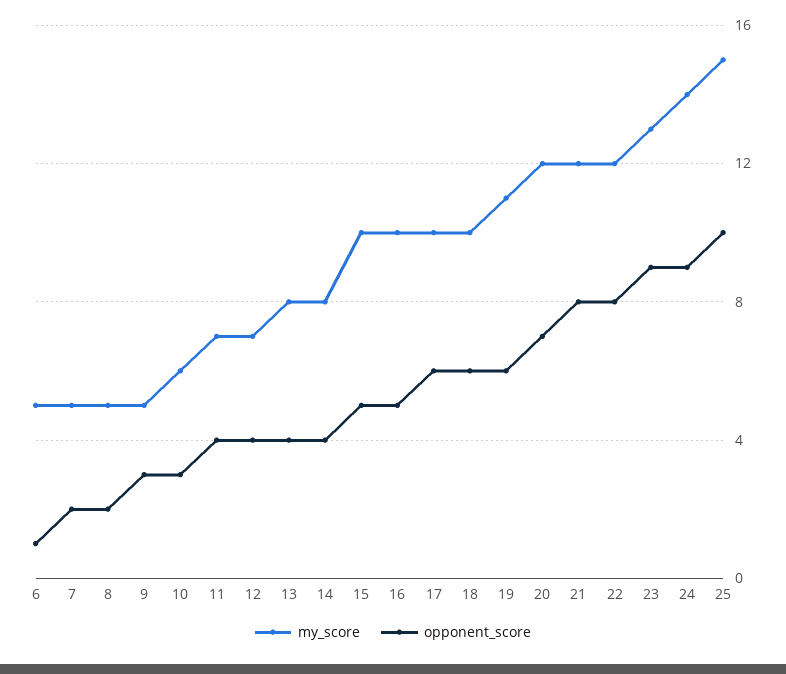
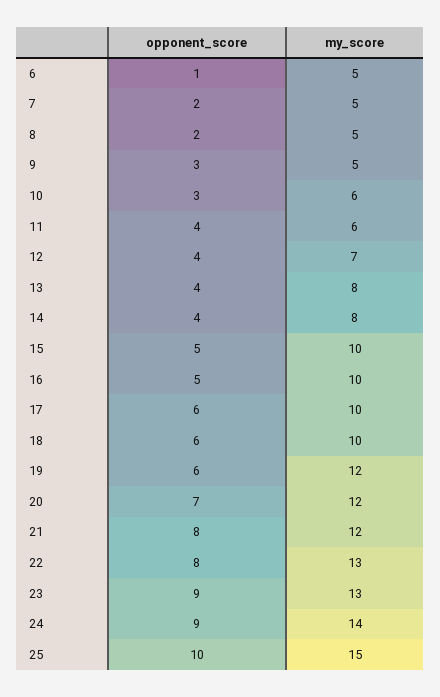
  {
    "my_score": {
      "6": 5,
      "7": 5,
      "8": 5,
      "9": 5,
      "10": 6,
-     "11": 7,
+     "11": 6,
      "12": 7,
      "13": 8,
      "14": 8,
      "15": 10,
      "16": 10,
      "17": 10,
      "18": 10,
-     "19": 11,
+     "19": 12,
      "20": 12,
      "21": 12,
-     "22": 12,
+     "22": 13,
      "23": 13,
      "24": 14,
      "25": 15
    },
    "opponent_score": {
      "6": 1,
      "7": 2,
      "8": 2,
      "9": 3,
      "10": 3,
      "11": 4,
      "12": 4,
      "13": 4,
      "14": 4,
      "15": 5,
      "16": 5,
      "17": 6,
      "18": 6,
      "19": 6,
      "20": 7,
      "21": 8,
      "22": 8,
      "23": 9,
      "24": 9,
      "25": 10
    }
  }

